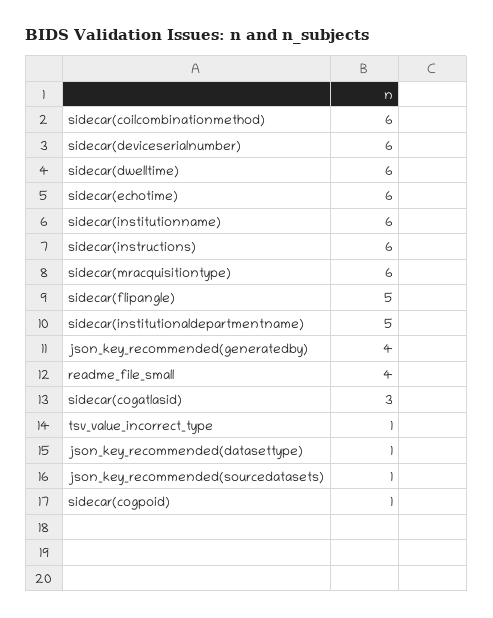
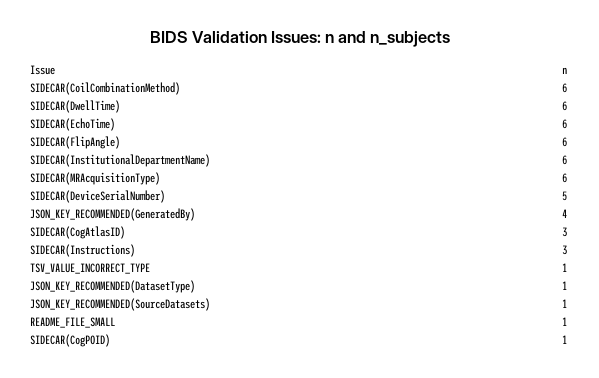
  {
    "sidecar(coilcombinationmethod)": 6,
-   "sidecar(deviceserialnumber)": 6,
+   "sidecar(deviceserialnumber)": 5,
    "sidecar(dwelltime)": 6,
    "sidecar(echotime)": 6,
-   "sidecar(institutionname)": 6,
-   "sidecar(instructions)": 6,
+   "sidecar(instructions)": 3,
    "sidecar(mracquisitiontype)": 6,
-   "sidecar(flipangle)": 5,
+   "sidecar(flipangle)": 6,
-   "sidecar(institutionaldepartmentname)": 5,
+   "sidecar(institutionaldepartmentname)": 6,
    "json_key_recommended(generatedby)": 4,
-   "readme_file_small": 4,
+   "readme_file_small": 1,
    "sidecar(cogatlasid)": 3,
    "tsv_value_incorrect_type": 1,
    "json_key_recommended(datasettype)": 1,
    "json_key_recommended(sourcedatasets)": 1,
    "sidecar(cogpoid)": 1
  }

